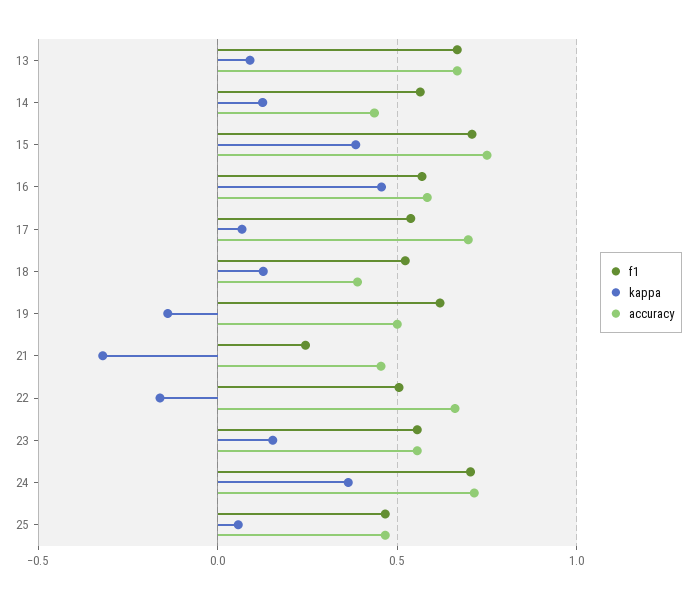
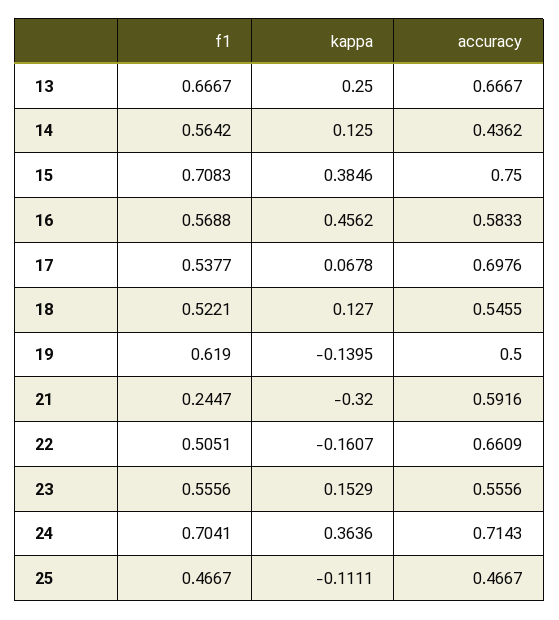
  {
    "f1": {
      "13": 0.6667,
      "14": 0.5642,
      "15": 0.7083,
      "16": 0.5688,
      "17": 0.5377,
      "18": 0.5221,
      "19": 0.619,
      "21": 0.2447,
      "22": 0.5051,
      "23": 0.5556,
      "24": 0.7041,
      "25": 0.4667
    },
    "kappa": {
-     "13": 0.1,
+     "13": 0.25,
      "14": 0.125,
      "15": 0.3846,
      "16": 0.4562,
      "17": 0.0678,
      "18": 0.127,
      "19": -0.1395,
      "21": -0.32,
      "22": -0.1607,
      "23": 0.1529,
      "24": 0.3636,
-     "25": 0.05
+     "25": -0.1111
    },
    "accuracy": {
      "13": 0.6667,
      "14": 0.4362,
      "15": 0.75,
      "16": 0.5833,
      "17": 0.6976,
-     "18": 0.4,
+     "18": 0.5455,
      "19": 0.5,
-     "21": 0.45,
+     "21": 0.5916,
      "22": 0.6609,
      "23": 0.5556,
      "24": 0.7143,
      "25": 0.4667
    }
  }

